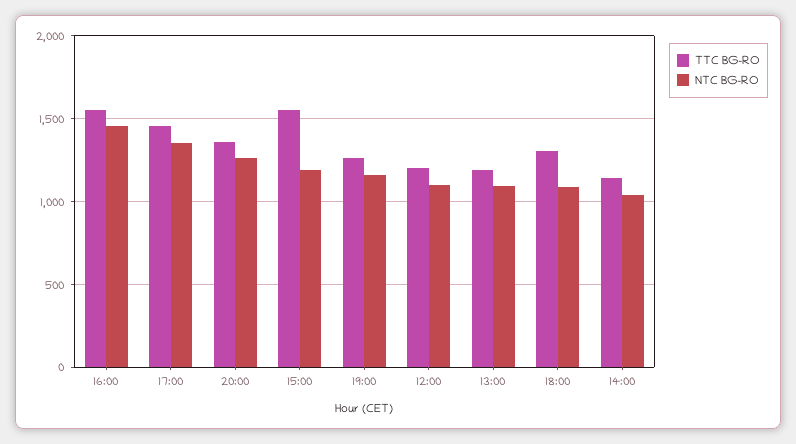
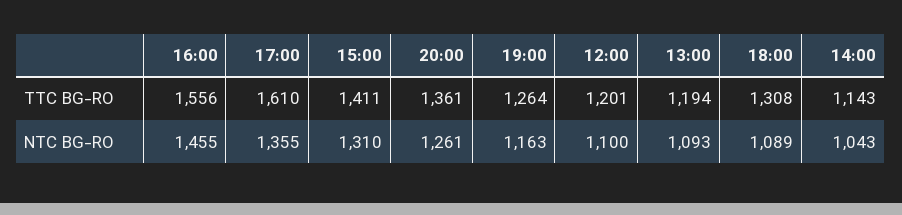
  {
    "TTC BG-RO": {
      "16:00": 1556,
-     "17:00": 1450,
+     "17:00": 1610,
      "20:00": 1361,
-     "15:00": 1550,
+     "15:00": 1411,
      "19:00": 1264,
      "12:00": 1201,
      "13:00": 1194,
      "18:00": 1308,
      "14:00": 1143
    },
    "NTC BG-RO": {
      "16:00": 1455,
      "17:00": 1355,
      "20:00": 1261,
-     "15:00": 1200,
+     "15:00": 1310,
      "19:00": 1163,
      "12:00": 1100,
      "13:00": 1093,
      "18:00": 1089,
      "14:00": 1043
    }
  }

